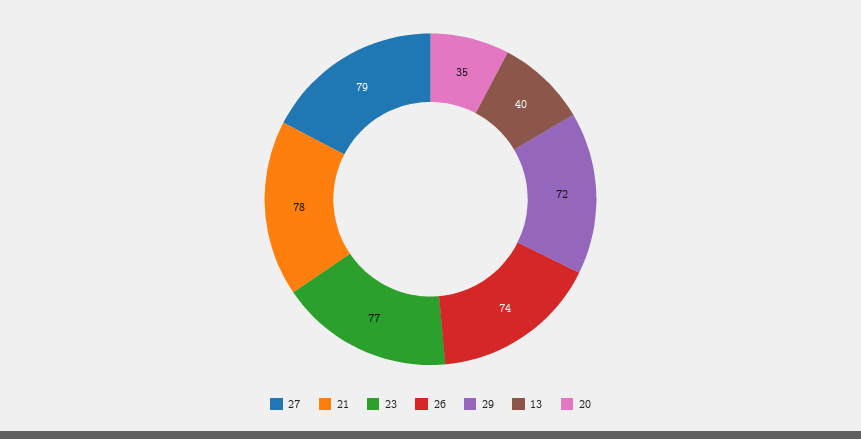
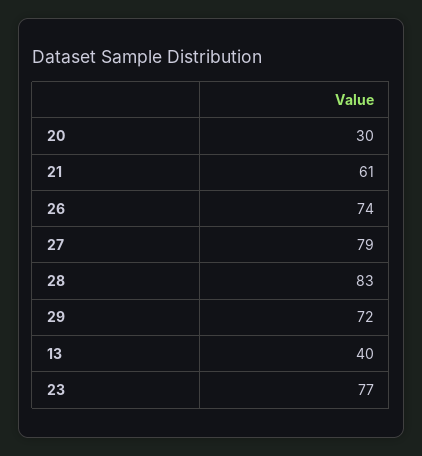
  {
    "27": 79,
-   "21": 78,
+   "21": 61,
    "23": 77,
    "26": 74,
    "29": 72,
    "13": 40,
-   "20": 35
+   "20": 30,
+   "28": 83
  }

